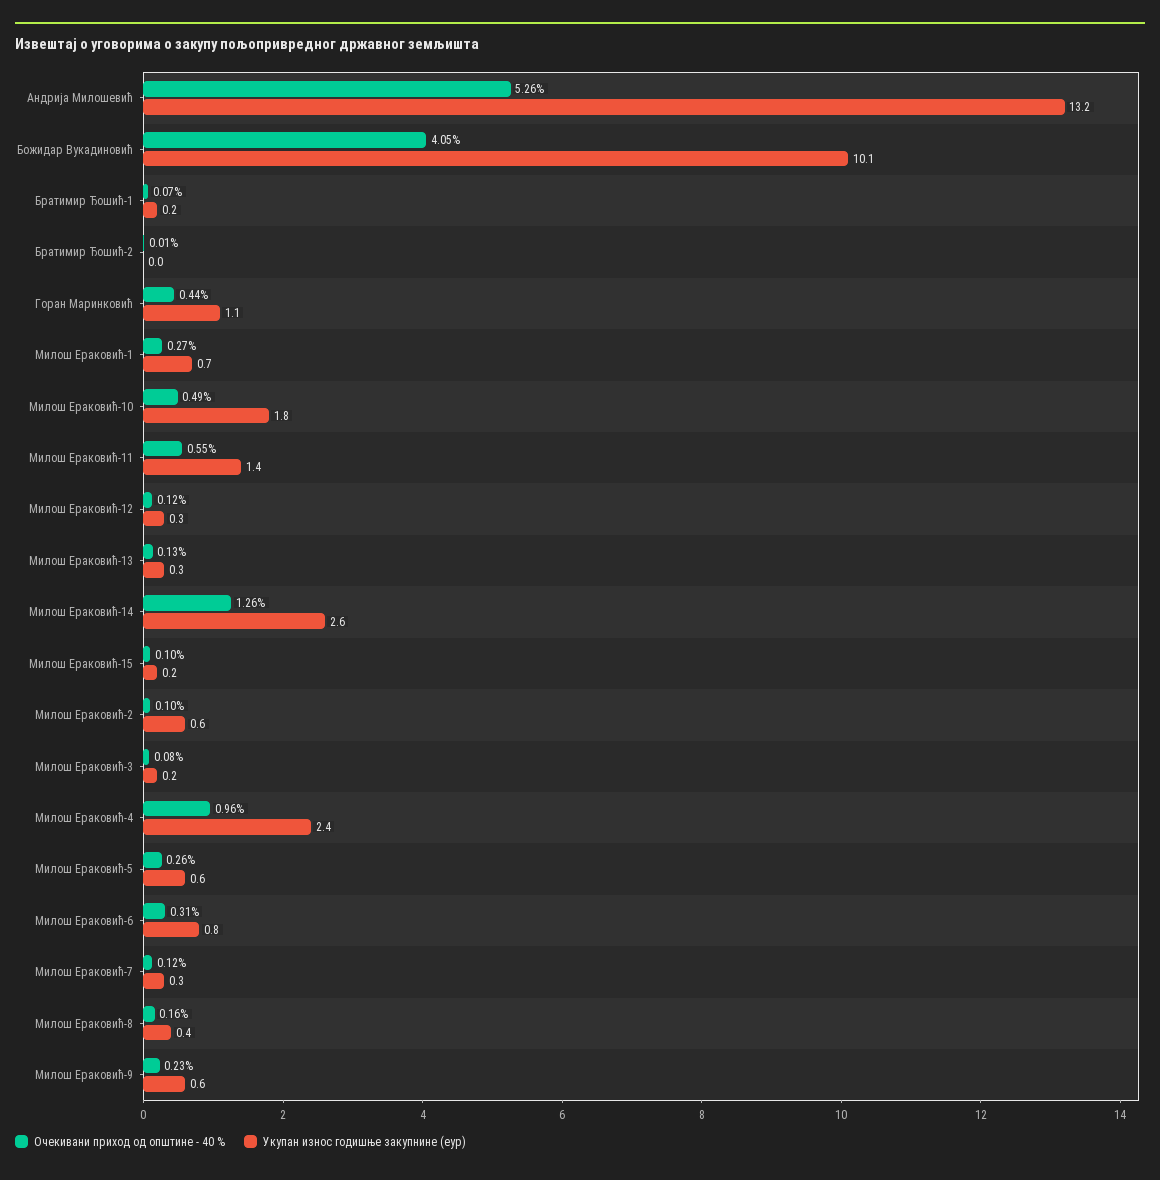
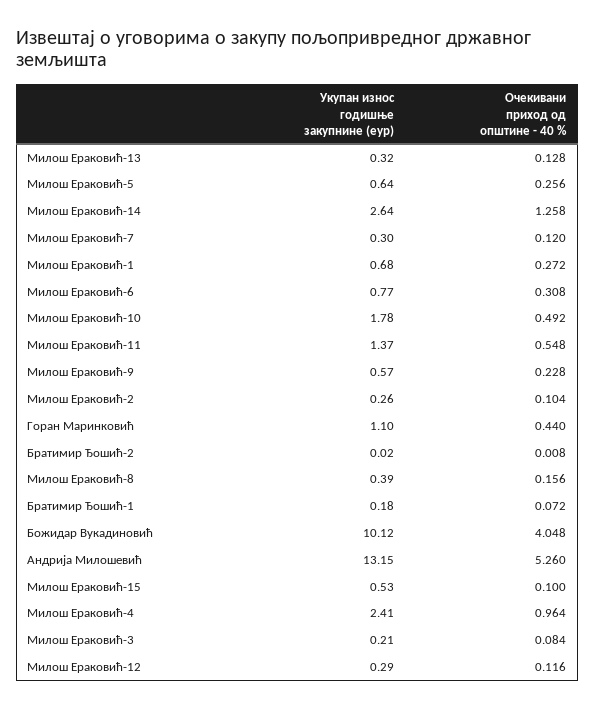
  {
    "Очекивани приход од општине - 40 %": {
      "Андрија Милошевић": 5.26,
      "Божидар Вукадиновић": 4.048,
      "Братимир Ђошић-1": 0.072,
      "Братимир Ђошић-2": 0.008,
      "Горан Маринковић": 0.44,
      "Милош Ераковић-1": 0.272,
      "Милош Ераковић-10": 0.492,
      "Милош Ераковић-11": 0.548,
      "Милош Ераковић-12": 0.116,
      "Милош Ераковић-13": 0.128,
      "Милош Ераковић-14": 1.258,
      "Милош Ераковић-15": 0.1,
      "Милош Ераковић-2": 0.104,
      "Милош Ераковић-3": 0.084,
      "Милош Ераковић-4": 0.964,
      "Милош Ераковић-5": 0.256,
      "Милош Ераковић-6": 0.308,
      "Милош Ераковић-7": 0.12,
      "Милош Ераковић-8": 0.156,
      "Милош Ераковић-9": 0.228
    },
    "Укупан износ годишње закупнине (еур)": {
      "Андрија Милошевић": 13.15,
      "Божидар Вукадиновић": 10.12,
      "Братимир Ђошић-1": 0.18,
      "Братимир Ђошић-2": 0.02,
      "Горан Маринковић": 1.1,
      "Милош Ераковић-1": 0.68,
      "Милош Ераковић-10": 1.78,
      "Милош Ераковић-11": 1.37,
      "Милош Ераковић-12": 0.29,
      "Милош Ераковић-13": 0.32,
      "Милош Ераковић-14": 2.64,
-     "Милош Ераковић-15": 0.2,
+     "Милош Ераковић-15": 0.53,
-     "Милош Ераковић-2": 0.6,
+     "Милош Ераковић-2": 0.26,
      "Милош Ераковић-3": 0.21,
      "Милош Ераковић-4": 2.41,
      "Милош Ераковић-5": 0.64,
      "Милош Ераковић-6": 0.77,
      "Милош Ераковић-7": 0.3,
      "Милош Ераковић-8": 0.39,
      "Милош Ераковић-9": 0.57
    }
  }

